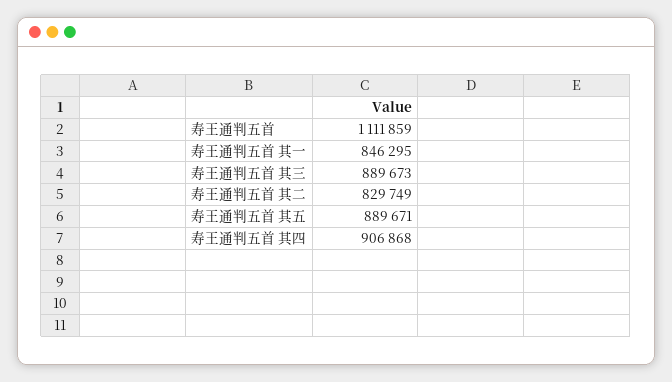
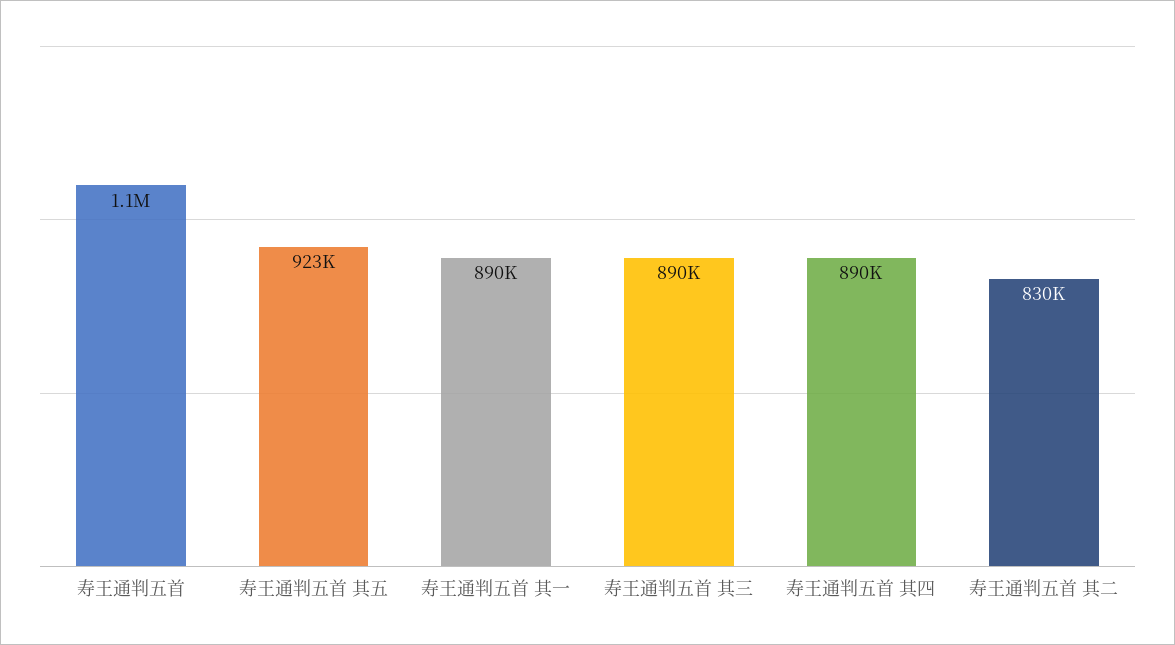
  {
    "寿王通判五首": 1111859,
-   "寿王通判五首 其一": 846295,
+   "寿王通判五首 其一": 890000,
    "寿王通判五首 其三": 889673,
    "寿王通判五首 其二": 829749,
-   "寿王通判五首 其五": 889671,
+   "寿王通判五首 其五": 923000,
-   "寿王通判五首 其四": 906868
+   "寿王通判五首 其四": 890000
  }

